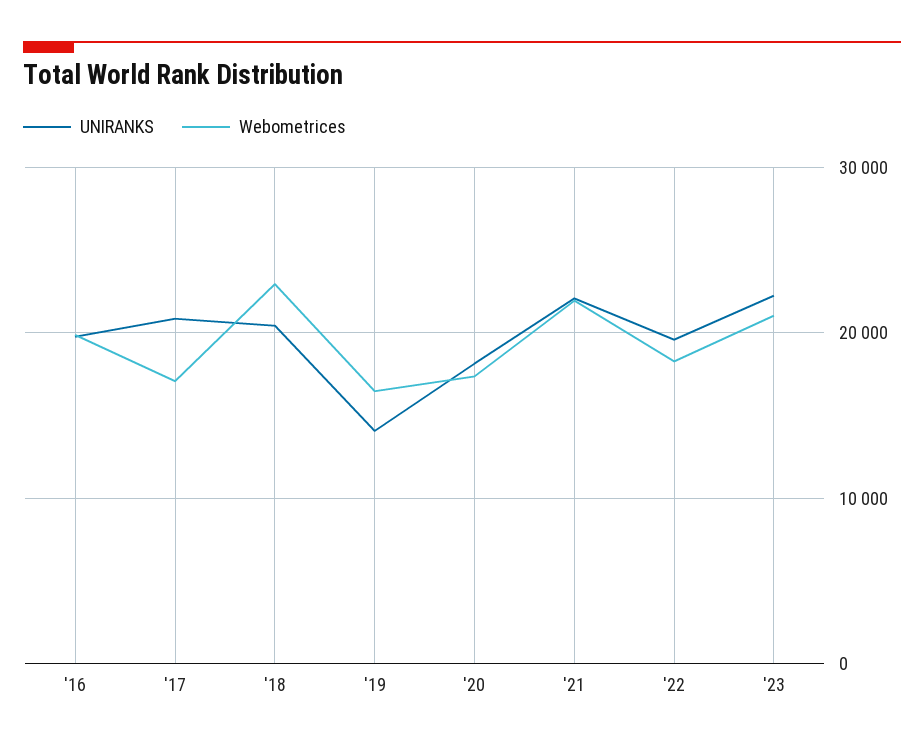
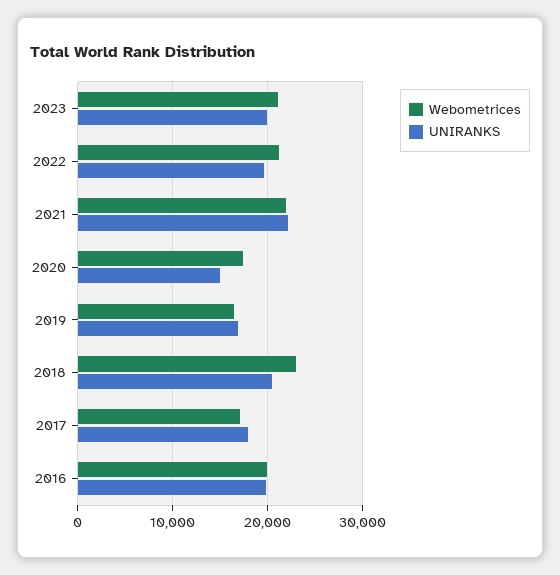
  {
    "UNIRANKS": {
      "'16": 20000,
-     "'17": 21000,
+     "'17": 18000,
      "'18": 20000,
-     "'19": 14000,
+     "'19": 17000,
-     "'20": 18000,
+     "'20": 15000,
      "'21": 22000,
      "'22": 20000,
-     "'23": 22000
+     "'23": 20000
    },
    "Webometrices": {
      "'16": 20000,
      "'17": 17000,
      "'18": 23000,
      "'19": 16000,
      "'20": 17000,
      "'21": 22000,
-     "'22": 18000,
+     "'22": 21000,
      "'23": 21000
    }
  }

